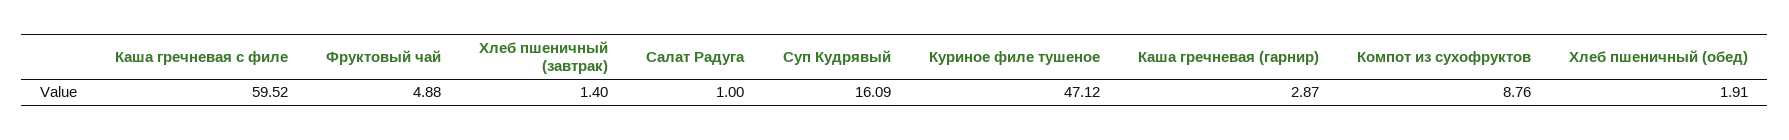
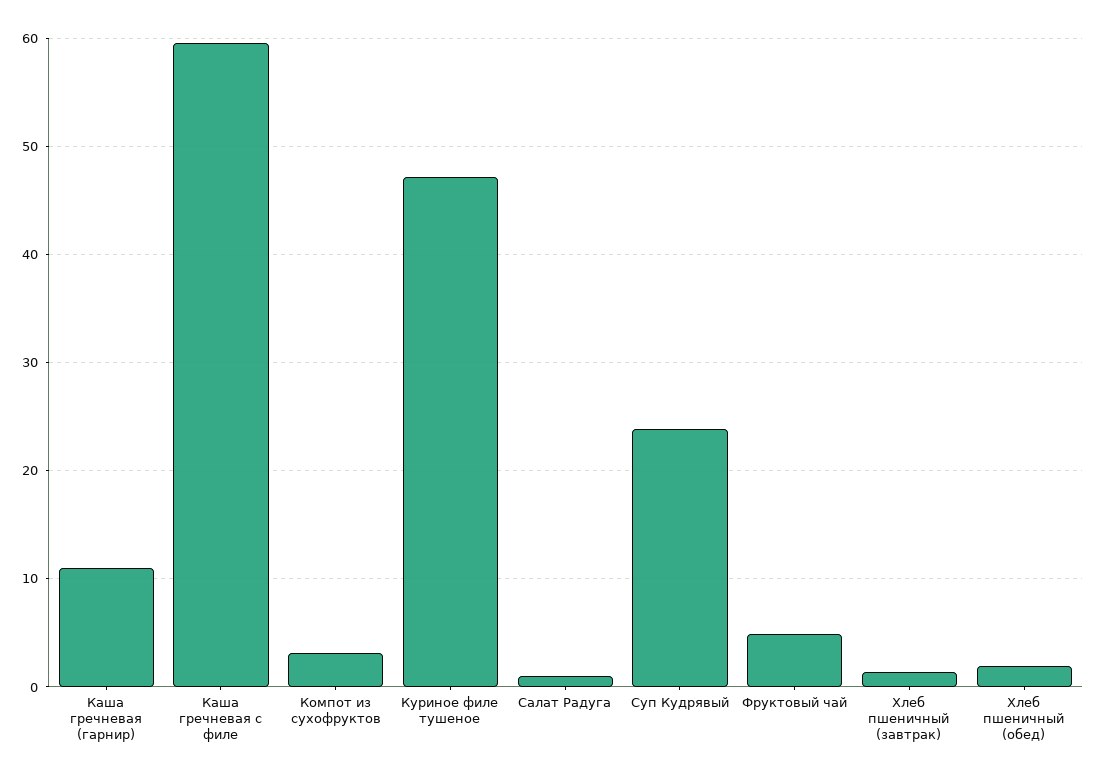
  {
    "Каша гречневая с филе": 59.52,
    "Фруктовый чай": 4.88,
    "Хлеб пшеничный (завтрак)": 1.4,
    "Салат Радуга": 1,
-   "Суп Кудрявый": 16.09,
+   "Суп Кудрявый": 24,
    "Куриное филе тушеное": 47.12,
-   "Каша гречневая (гарнир)": 2.87,
+   "Каша гречневая (гарнир)": 11,
-   "Компот из сухофруктов": 8.76,
+   "Компот из сухофруктов": 3,
    "Хлеб пшеничный (обед)": 1.91
  }

